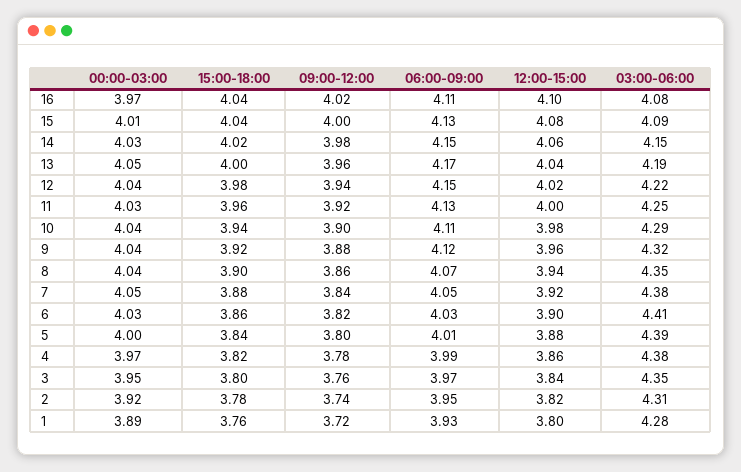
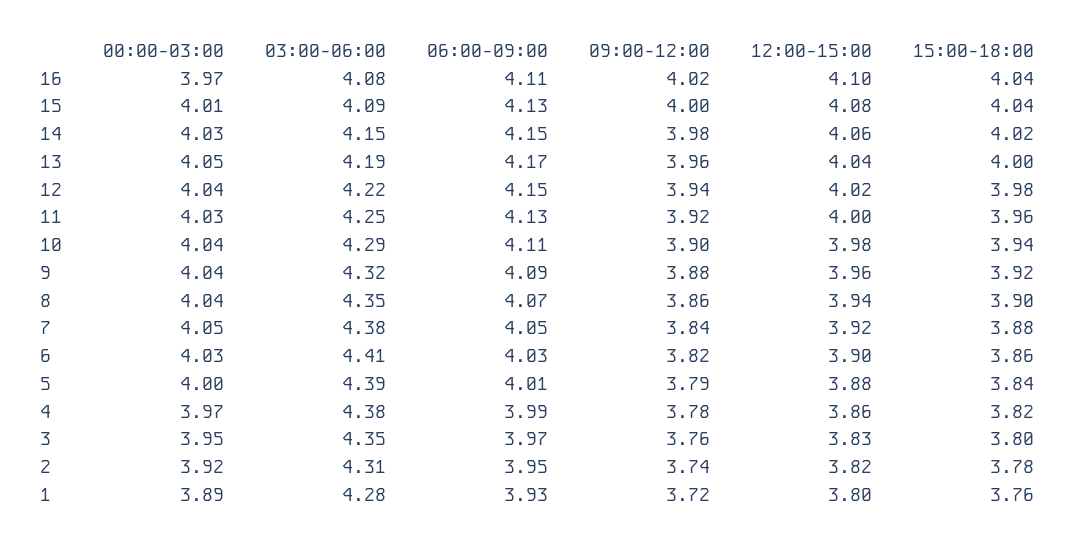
  {
    "00:00-03:00": {
      "16": 3.97,
      "15": 4.01,
      "14": 4.03,
      "13": 4.05,
      "12": 4.04,
      "11": 4.03,
      "10": 4.04,
      "9": 4.04,
      "8": 4.04,
      "7": 4.05,
      "6": 4.03,
      "5": 4,
      "4": 3.97,
      "3": 3.95,
      "2": 3.92,
      "1": 3.89
    },
    "15:00-18:00": {
      "16": 4.04,
      "15": 4.04,
      "14": 4.02,
      "13": 4,
      "12": 3.98,
      "11": 3.96,
      "10": 3.94,
      "9": 3.92,
      "8": 3.9,
      "7": 3.88,
      "6": 3.86,
      "5": 3.84,
      "4": 3.82,
      "3": 3.8,
      "2": 3.78,
      "1": 3.76
    },
    "09:00-12:00": {
      "16": 4.02,
      "15": 4,
      "14": 3.98,
      "13": 3.96,
      "12": 3.94,
      "11": 3.92,
      "10": 3.9,
      "9": 3.88,
      "8": 3.86,
      "7": 3.84,
      "6": 3.82,
-     "5": 3.8,
+     "5": 3.79,
      "4": 3.78,
      "3": 3.76,
      "2": 3.74,
      "1": 3.72
    },
    "06:00-09:00": {
      "16": 4.11,
      "15": 4.13,
      "14": 4.15,
      "13": 4.17,
      "12": 4.15,
      "11": 4.13,
      "10": 4.11,
-     "9": 4.12,
+     "9": 4.09,
      "8": 4.07,
      "7": 4.05,
      "6": 4.03,
      "5": 4.01,
      "4": 3.99,
      "3": 3.97,
      "2": 3.95,
      "1": 3.93
    },
    "12:00-15:00": {
      "16": 4.1,
      "15": 4.08,
      "14": 4.06,
      "13": 4.04,
      "12": 4.02,
      "11": 4,
      "10": 3.98,
      "9": 3.96,
      "8": 3.94,
      "7": 3.92,
      "6": 3.9,
      "5": 3.88,
      "4": 3.86,
-     "3": 3.84,
+     "3": 3.83,
      "2": 3.82,
      "1": 3.8
    },
    "03:00-06:00": {
      "16": 4.08,
      "15": 4.09,
      "14": 4.15,
      "13": 4.19,
      "12": 4.22,
      "11": 4.25,
      "10": 4.29,
      "9": 4.32,
      "8": 4.35,
      "7": 4.38,
      "6": 4.41,
      "5": 4.39,
      "4": 4.38,
      "3": 4.35,
      "2": 4.31,
      "1": 4.28
    }
  }

